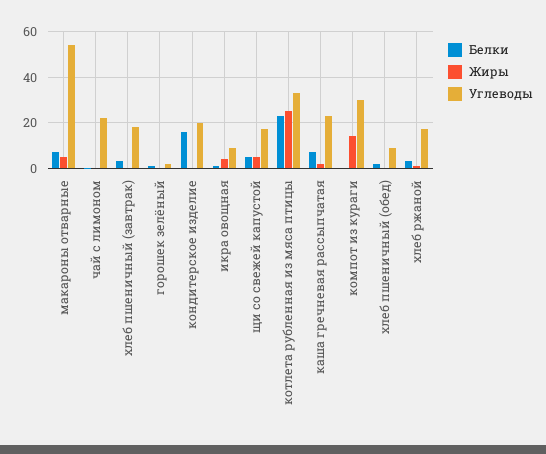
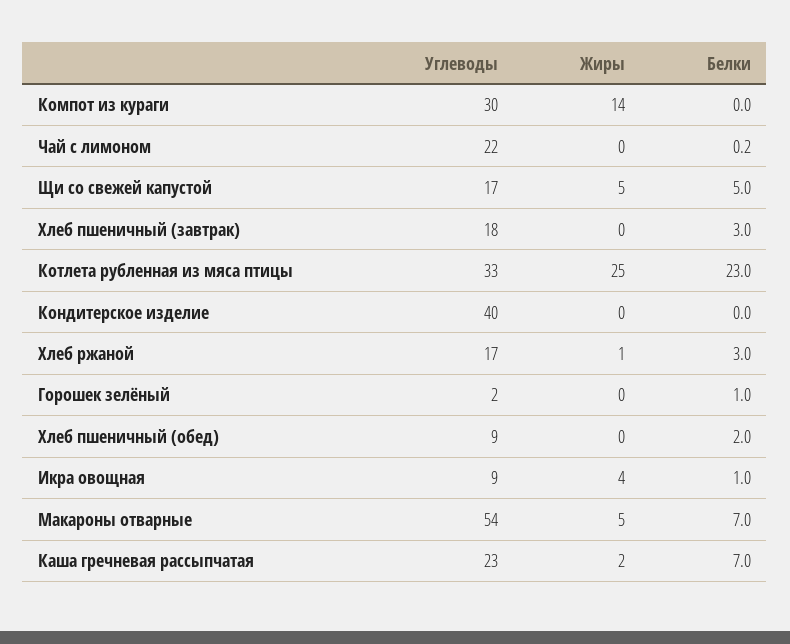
  {
    "Белки": {
      "макароны отварные": 7,
      "чай с лимоном": 0.2,
      "хлеб пшеничный (завтрак)": 3,
      "горошек зелёный": 1,
-     "кондитерское изделие": 15,
+     "кондитерское изделие": 0,
      "икра овощная": 1,
      "щи со свежей капустой": 5,
      "котлета рубленная из мяса птицы": 23,
      "каша гречневая рассыпчатая": 7,
      "компот из кураги": 0,
      "хлеб пшеничный (обед)": 2,
      "хлеб ржаной": 3
    },
    "Жиры": {
      "макароны отварные": 5,
      "чай с лимоном": 0,
      "хлеб пшеничный (завтрак)": 0,
      "горошек зелёный": 0,
      "кондитерское изделие": 0,
      "икра овощная": 4,
      "щи со свежей капустой": 5,
      "котлета рубленная из мяса птицы": 25,
      "каша гречневая рассыпчатая": 2,
      "компот из кураги": 14,
      "хлеб пшеничный (обед)": 0,
      "хлеб ржаной": 1
    },
    "Углеводы": {
      "макароны отварные": 54,
      "чай с лимоном": 22,
      "хлеб пшеничный (завтрак)": 18,
      "горошек зелёный": 2,
-     "кондитерское изделие": 20,
+     "кондитерское изделие": 40,
      "икра овощная": 9,
      "щи со свежей капустой": 17,
      "котлета рубленная из мяса птицы": 33,
      "каша гречневая рассыпчатая": 23,
      "компот из кураги": 30,
      "хлеб пшеничный (обед)": 9,
      "хлеб ржаной": 17
    }
  }

